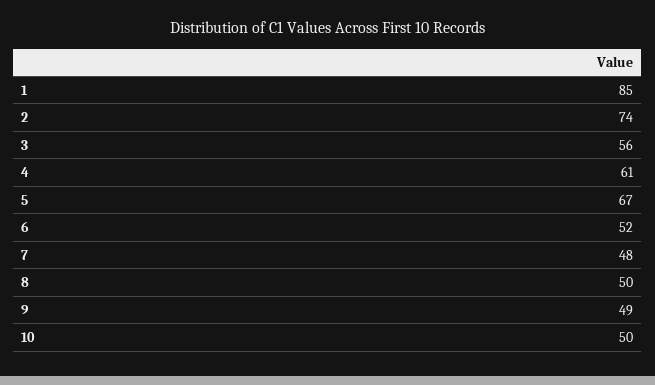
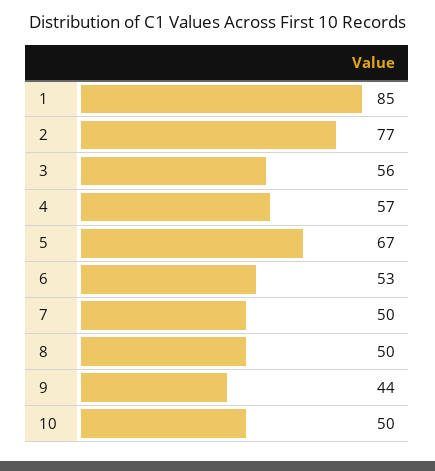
  {
    "1": 85,
-   "2": 74,
+   "2": 77,
    "3": 56,
-   "4": 61,
+   "4": 57,
    "5": 67,
-   "6": 52,
+   "6": 53,
-   "7": 48,
+   "7": 50,
    "8": 50,
-   "9": 49,
+   "9": 44,
    "10": 50
  }

